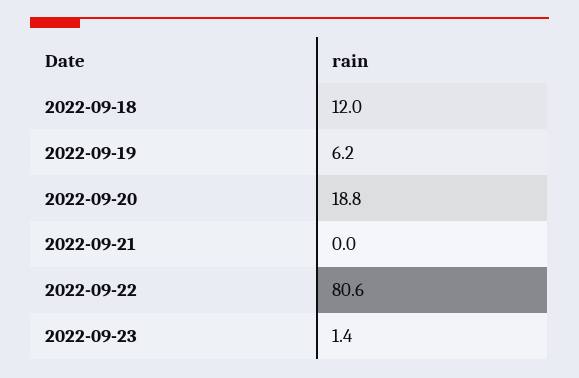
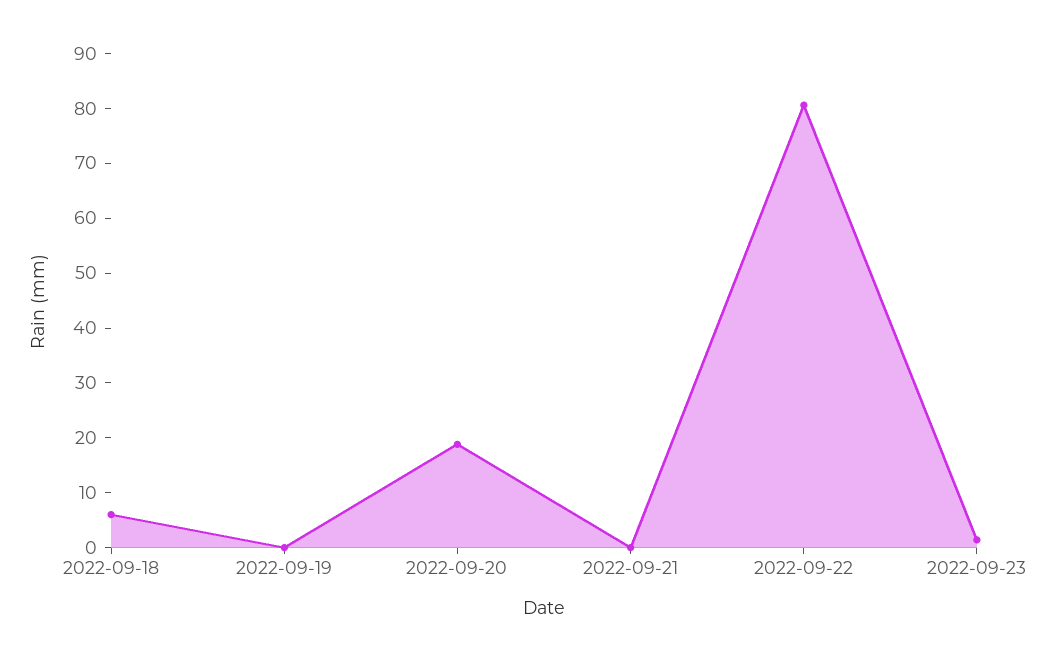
  {
-   "2022-09-18": 12,
+   "2022-09-18": 6,
-   "2022-09-19": 6.2,
+   "2022-09-19": 0,
    "2022-09-20": 18.8,
    "2022-09-21": 0,
    "2022-09-22": 80.6,
    "2022-09-23": 1.4
  }

